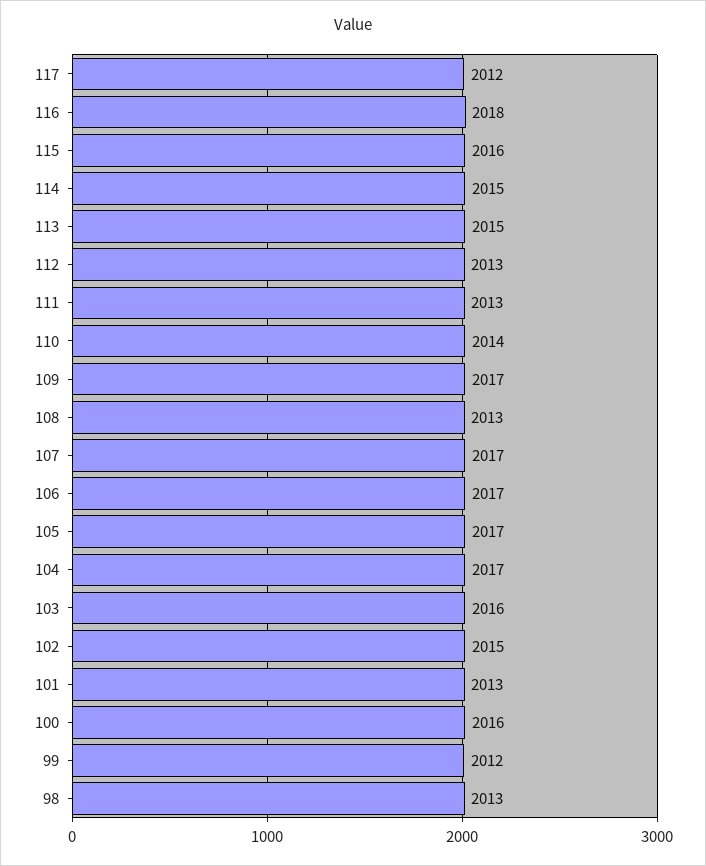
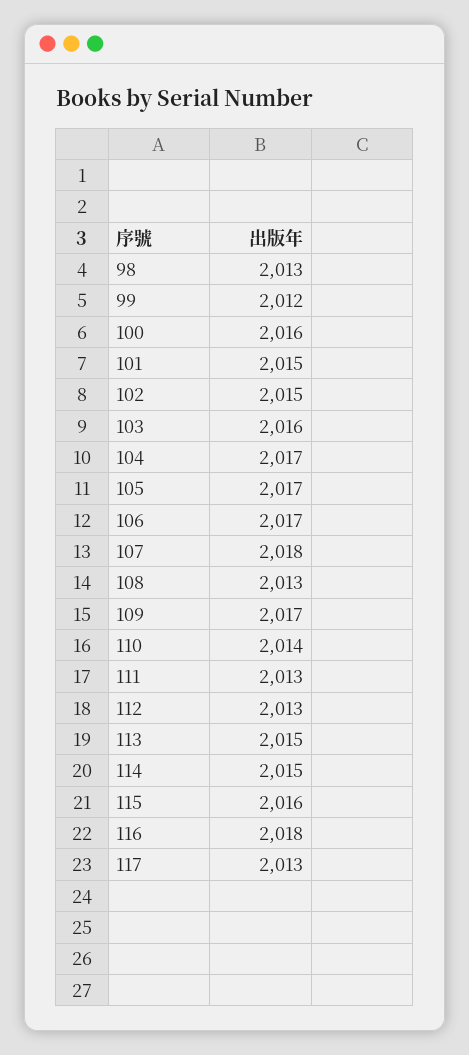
  {
-   "117": 2012,
+   "117": 2013,
    "116": 2018,
    "115": 2016,
    "114": 2015,
    "113": 2015,
    "112": 2013,
    "111": 2013,
    "110": 2014,
    "109": 2017,
    "108": 2013,
-   "107": 2017,
+   "107": 2018,
    "106": 2017,
    "105": 2017,
    "104": 2017,
    "103": 2016,
    "102": 2015,
-   "101": 2013,
+   "101": 2015,
    "100": 2016,
    "99": 2012,
    "98": 2013
  }

